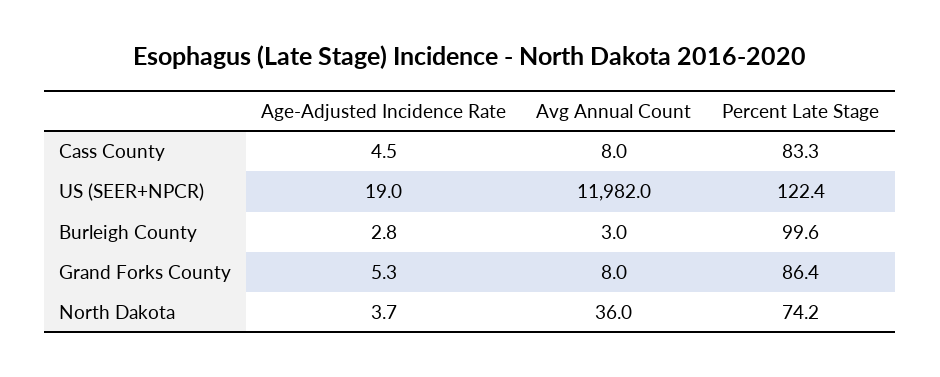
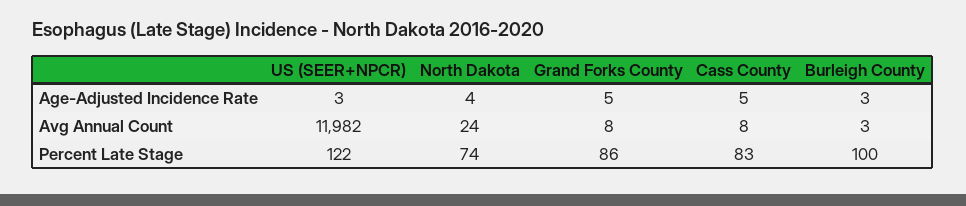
  {
    "Age-Adjusted Incidence Rate": {
      "Cass County": 4.5,
-     "US (SEER+NPCR)": 19,
+     "US (SEER+NPCR)": 3,
      "Burleigh County": 2.8,
      "Grand Forks County": 5.3,
      "North Dakota": 3.7
    },
    "Avg Annual Count": {
      "Cass County": 8,
      "US (SEER+NPCR)": 11982,
      "Burleigh County": 3,
      "Grand Forks County": 8,
-     "North Dakota": 36
+     "North Dakota": 24
    },
    "Percent Late Stage": {
      "Cass County": 83.3,
      "US (SEER+NPCR)": 122.4,
      "Burleigh County": 99.6,
      "Grand Forks County": 86.4,
      "North Dakota": 74.2
    }
  }

